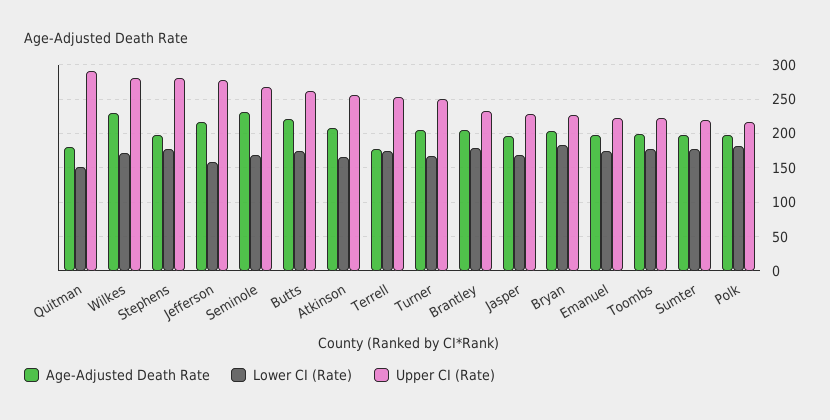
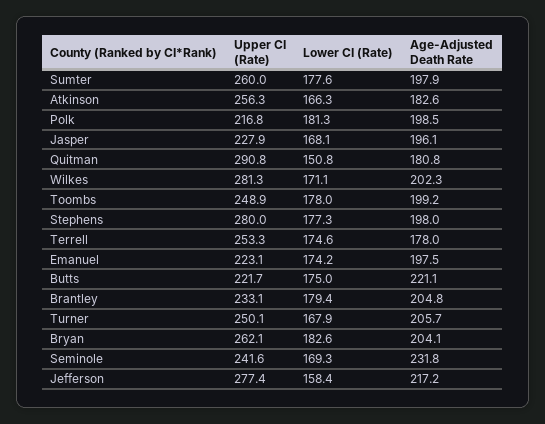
  {
    "Age-Adjusted Death Rate": {
      "Quitman": 180.8,
-     "Wilkes": 230,
+     "Wilkes": 202.3,
      "Stephens": 198,
      "Jefferson": 217.2,
      "Seminole": 231.8,
      "Butts": 221.1,
-     "Atkinson": 210,
+     "Atkinson": 182.6,
      "Terrell": 178,
      "Turner": 205.7,
      "Brantley": 204.8,
      "Jasper": 196.1,
      "Bryan": 204.1,
      "Emanuel": 197.5,
      "Toombs": 199.2,
      "Sumter": 197.9,
      "Polk": 198.5
    },
    "Lower CI (Rate)": {
      "Quitman": 150.8,
      "Wilkes": 171.1,
      "Stephens": 177.3,
      "Jefferson": 158.4,
      "Seminole": 169.3,
      "Butts": 175,
      "Atkinson": 166.3,
      "Terrell": 174.6,
      "Turner": 167.9,
      "Brantley": 179.4,
      "Jasper": 168.1,
      "Bryan": 182.6,
      "Emanuel": 174.2,
      "Toombs": 178,
      "Sumter": 177.6,
      "Polk": 181.3
    },
    "Upper CI (Rate)": {
      "Quitman": 290.8,
      "Wilkes": 281.3,
      "Stephens": 280,
      "Jefferson": 277.4,
-     "Seminole": 270,
+     "Seminole": 241.6,
-     "Butts": 260,
+     "Butts": 221.7,
      "Atkinson": 256.3,
      "Terrell": 253.3,
      "Turner": 250.1,
      "Brantley": 233.1,
      "Jasper": 227.9,
-     "Bryan": 230,
+     "Bryan": 262.1,
      "Emanuel": 223.1,
-     "Toombs": 220,
+     "Toombs": 248.9,
-     "Sumter": 220,
+     "Sumter": 260,
      "Polk": 216.8
    }
  }

